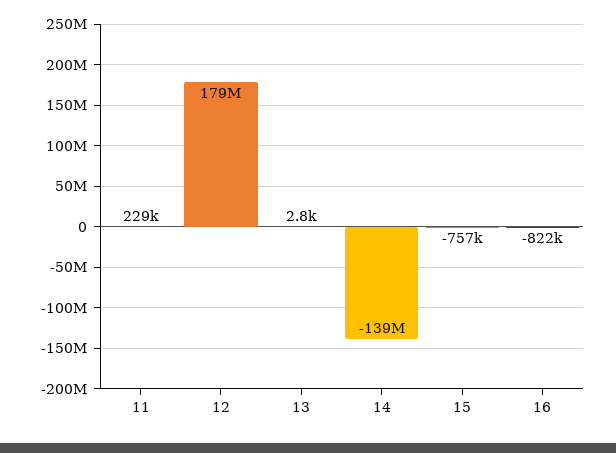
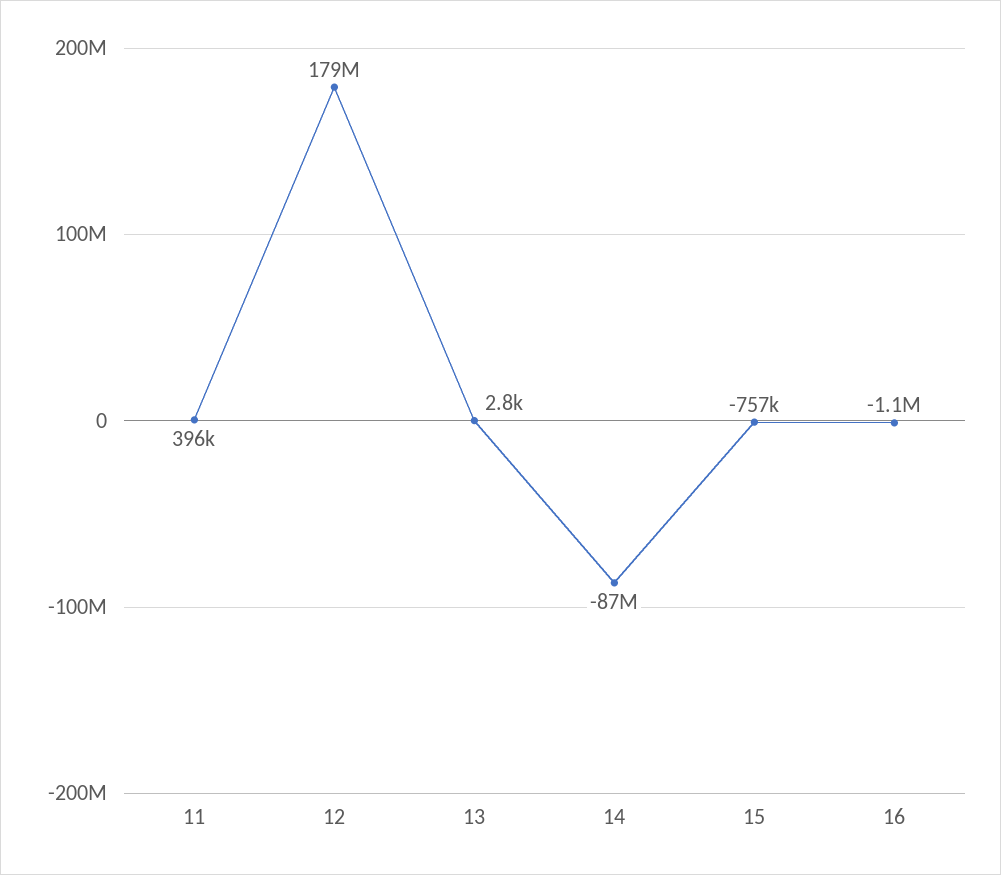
  {
-   "11": 229000,
+   "11": 396000,
    "12": 179000000,
    "13": 2800,
-   "14": -139000000,
+   "14": -87000000,
    "15": -757000,
-   "16": -822000
+   "16": -1100000
  }

